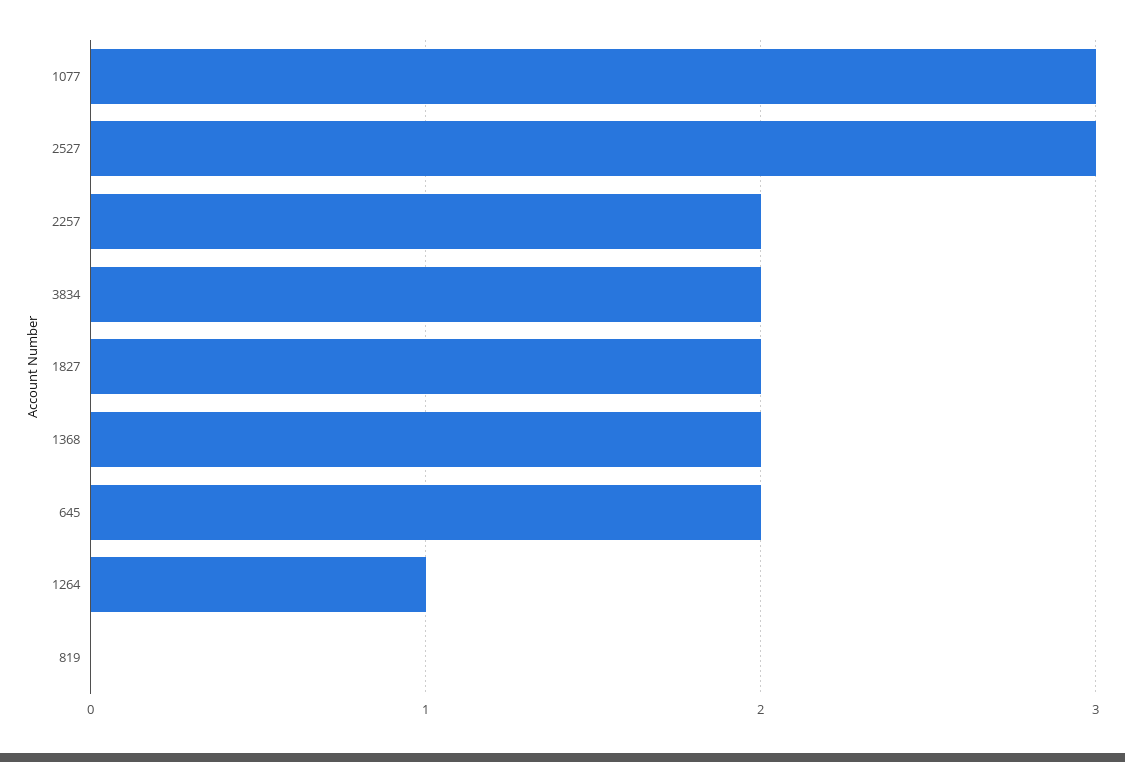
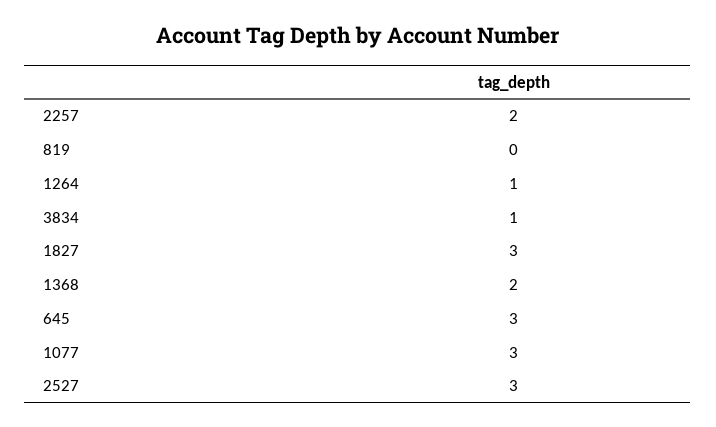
  {
    "1077": 3,
    "2527": 3,
    "2257": 2,
-   "3834": 2,
+   "3834": 1,
-   "1827": 2,
+   "1827": 3,
    "1368": 2,
-   "645": 2,
+   "645": 3,
    "1264": 1,
    "819": 0
  }

